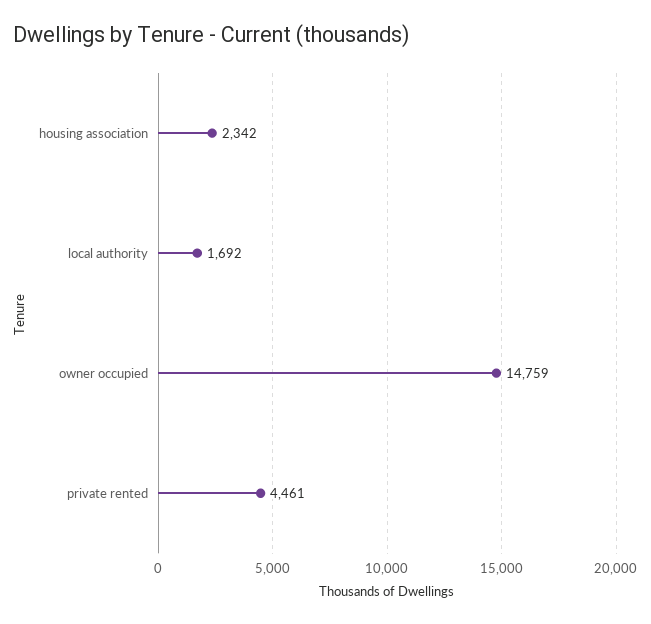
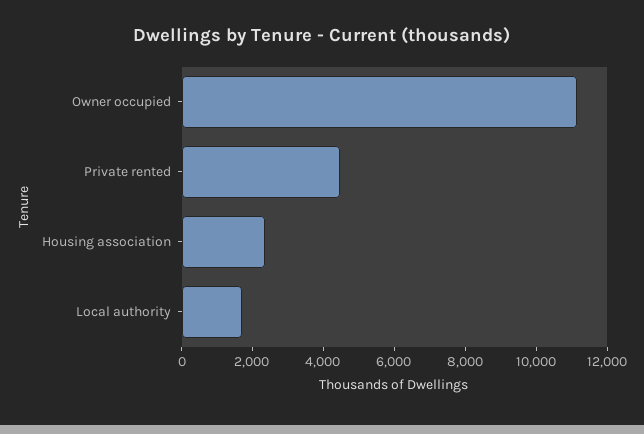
  {
    "housing association": 2342,
    "local authority": 1692,
-   "owner occupied": 14759,
+   "owner occupied": 11000,
    "private rented": 4461
  }

